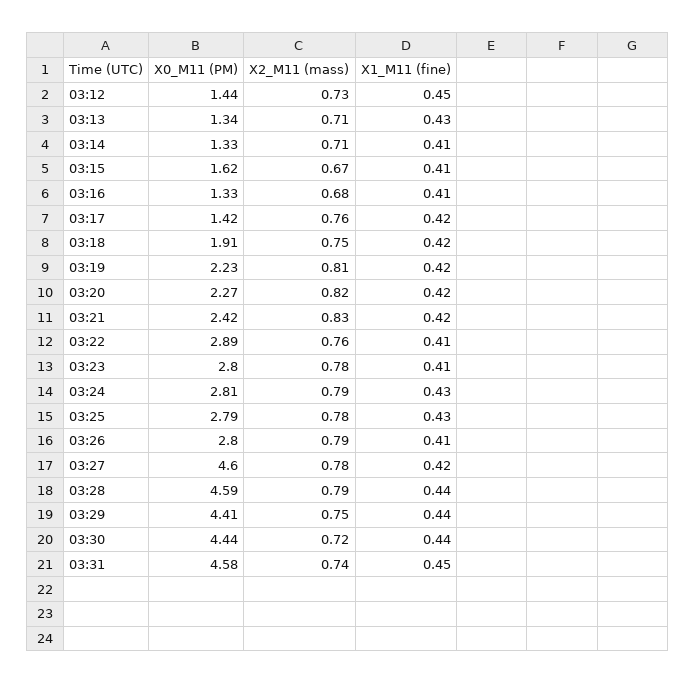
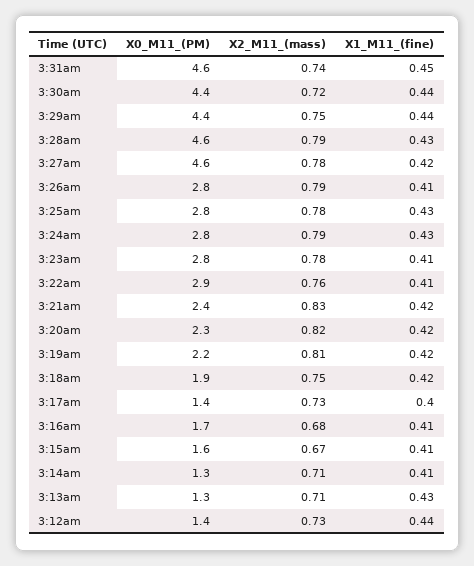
  {
    "X0_M11 (PM)": {
      "03:12": 1.44,
      "03:13": 1.34,
      "03:14": 1.33,
      "03:15": 1.62,
-     "03:16": 1.33,
+     "03:16": 1.7,
      "03:17": 1.42,
      "03:18": 1.91,
      "03:19": 2.23,
      "03:20": 2.27,
      "03:21": 2.42,
      "03:22": 2.89,
      "03:23": 2.8,
      "03:24": 2.81,
      "03:25": 2.79,
      "03:26": 2.8,
      "03:27": 4.6,
      "03:28": 4.59,
      "03:29": 4.41,
      "03:30": 4.44,
      "03:31": 4.58
    },
    "X2_M11 (mass)": {
      "03:12": 0.73,
      "03:13": 0.71,
      "03:14": 0.71,
      "03:15": 0.67,
      "03:16": 0.68,
-     "03:17": 0.76,
+     "03:17": 0.73,
      "03:18": 0.75,
      "03:19": 0.81,
      "03:20": 0.82,
      "03:21": 0.83,
      "03:22": 0.76,
      "03:23": 0.78,
      "03:24": 0.79,
      "03:25": 0.78,
      "03:26": 0.79,
      "03:27": 0.78,
      "03:28": 0.79,
      "03:29": 0.75,
      "03:30": 0.72,
      "03:31": 0.74
    },
    "X1_M11 (fine)": {
-     "03:12": 0.45,
+     "03:12": 0.44,
      "03:13": 0.43,
      "03:14": 0.41,
      "03:15": 0.41,
      "03:16": 0.41,
-     "03:17": 0.42,
+     "03:17": 0.4,
      "03:18": 0.42,
      "03:19": 0.42,
      "03:20": 0.42,
      "03:21": 0.42,
      "03:22": 0.41,
      "03:23": 0.41,
      "03:24": 0.43,
      "03:25": 0.43,
      "03:26": 0.41,
      "03:27": 0.42,
-     "03:28": 0.44,
+     "03:28": 0.43,
      "03:29": 0.44,
      "03:30": 0.44,
      "03:31": 0.45
    }
  }

